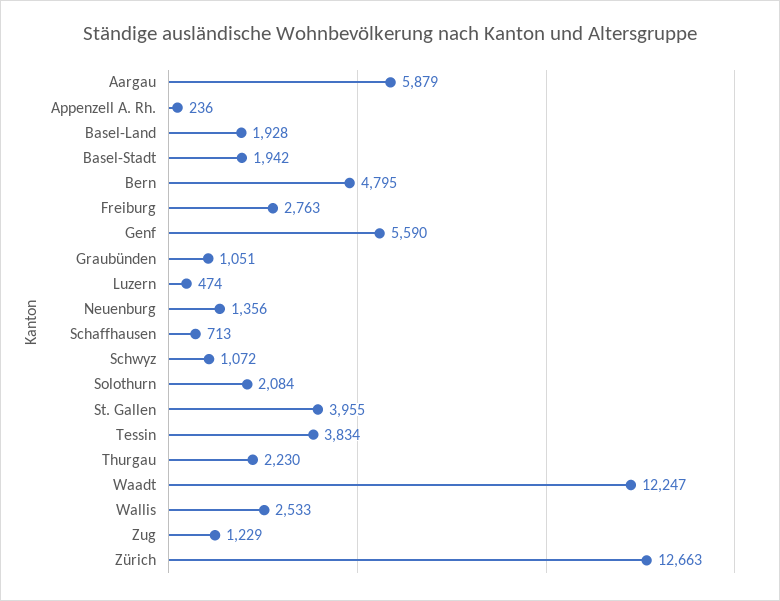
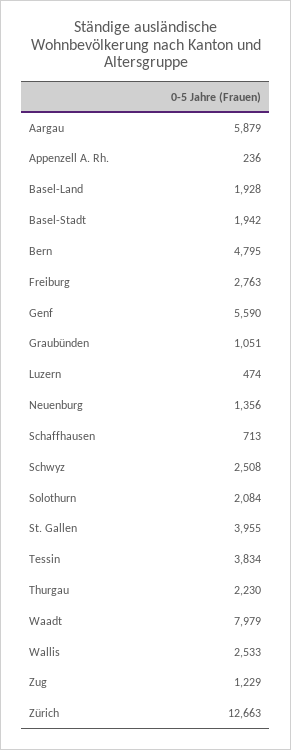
  {
    "Aargau": 5879,
    "Appenzell A. Rh.": 236,
    "Basel-Land": 1928,
    "Basel-Stadt": 1942,
    "Bern": 4795,
    "Freiburg": 2763,
    "Genf": 5590,
    "Graubünden": 1051,
    "Luzern": 474,
    "Neuenburg": 1356,
    "Schaffhausen": 713,
-   "Schwyz": 1072,
+   "Schwyz": 2508,
    "Solothurn": 2084,
    "St. Gallen": 3955,
    "Tessin": 3834,
    "Thurgau": 2230,
-   "Waadt": 12247,
+   "Waadt": 7979,
    "Wallis": 2533,
    "Zug": 1229,
    "Zürich": 12663
  }

